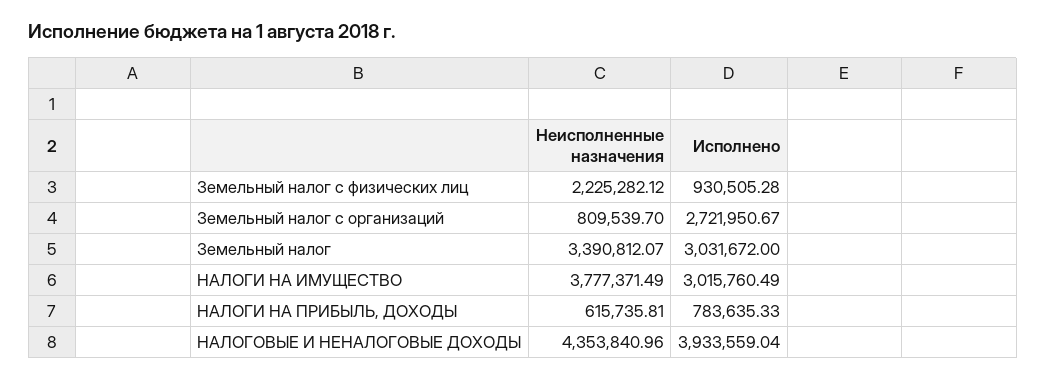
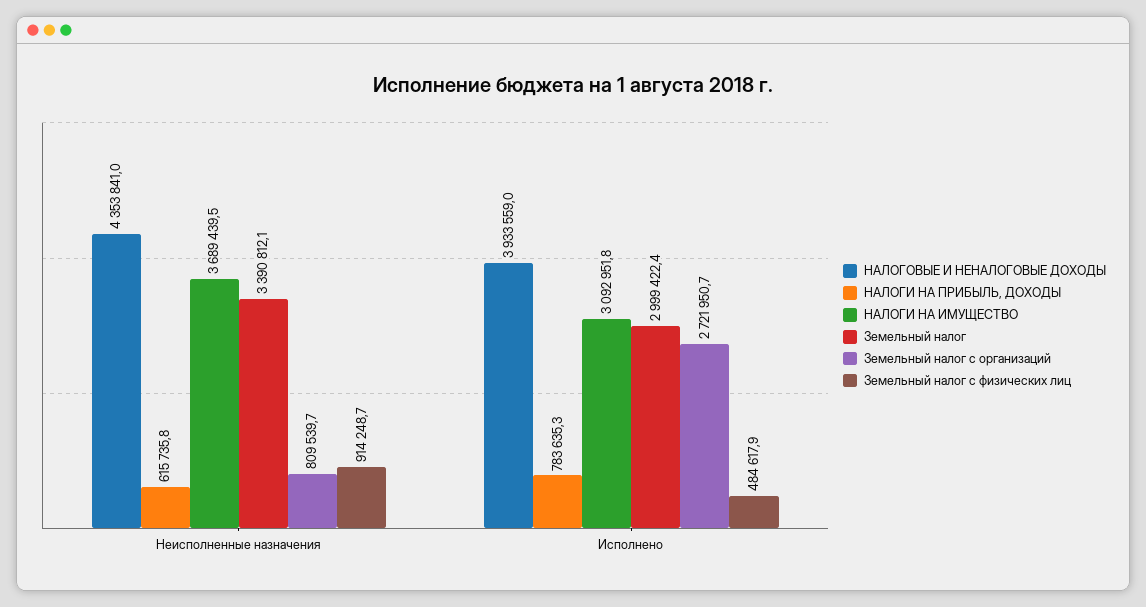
  {
    "Земельный налог с физических лиц": {
-     "Неисполненные назначения": 2225282.12,
+     "Неисполненные назначения": 914248.7,
-     "Исполнено": 930505.28
+     "Исполнено": 484617.9
    },
    "Земельный налог с организаций": {
      "Неисполненные назначения": 809539.7,
      "Исполнено": 2721950.67
    },
    "Земельный налог": {
      "Неисполненные назначения": 3390812.07,
-     "Исполнено": 3031672
+     "Исполнено": 2999422.4
    },
    "НАЛОГИ НА ИМУЩЕСТВО": {
-     "Неисполненные назначения": 3777371.49,
+     "Неисполненные назначения": 3689439.5,
-     "Исполнено": 3015760.49
+     "Исполнено": 3092951.8
    },
    "НАЛОГИ НА ПРИБЫЛЬ, ДОХОДЫ": {
      "Неисполненные назначения": 615735.81,
      "Исполнено": 783635.33
    },
    "НАЛОГОВЫЕ И НЕНАЛОГОВЫЕ ДОХОДЫ": {
      "Неисполненные назначения": 4353840.96,
      "Исполнено": 3933559.04
    }
  }

